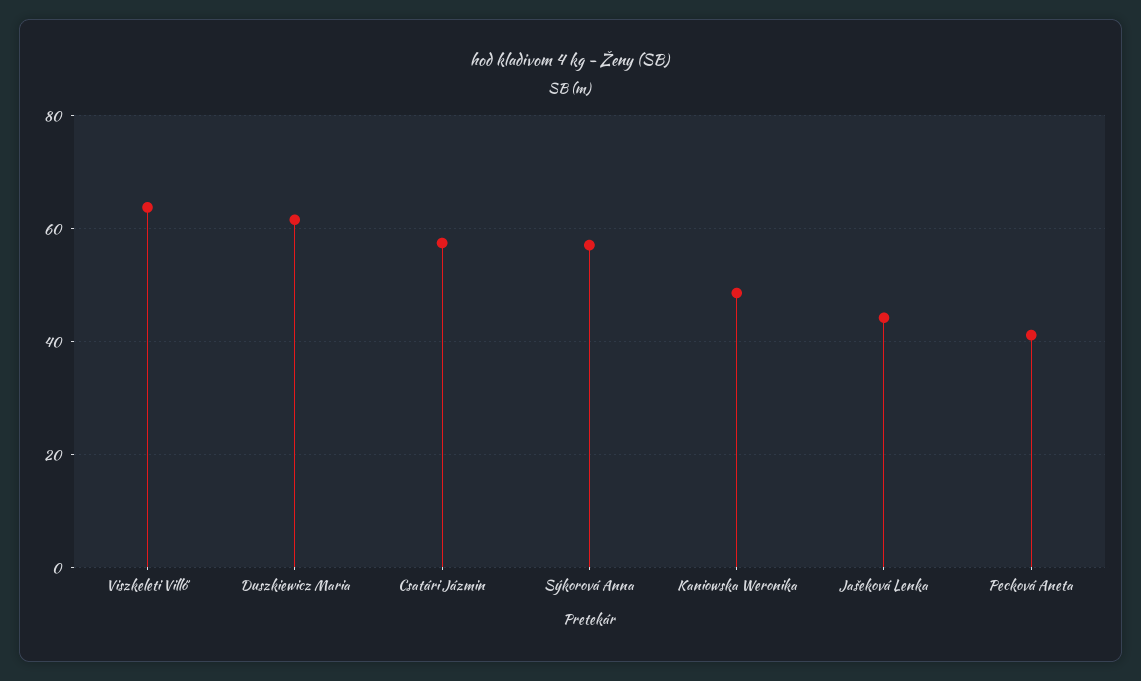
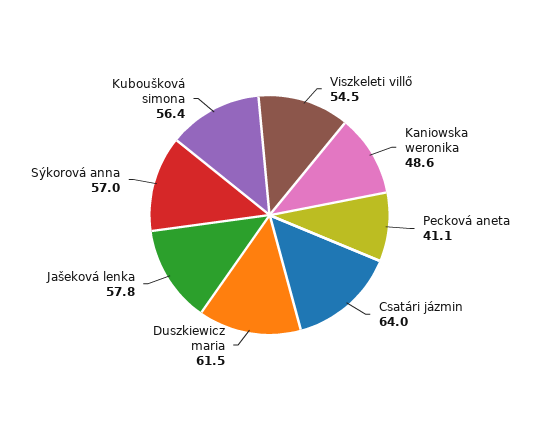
  {
-   "Viszkeleti Villő": 64,
+   "Viszkeleti Villő": 54.5,
    "Duszkiewicz Maria": 61.5,
-   "Csatári Jázmin": 58,
+   "Csatári Jázmin": 64,
    "Sýkorová Anna": 57,
    "Kaniowska Weronika": 48.6,
-   "Jašeková Lenka": 44,
+   "Jašeková Lenka": 57.8,
-   "Pecková Aneta": 41.1
+   "Pecková Aneta": 41.1,
+   "Kuboušková simona": 56.4
  }

